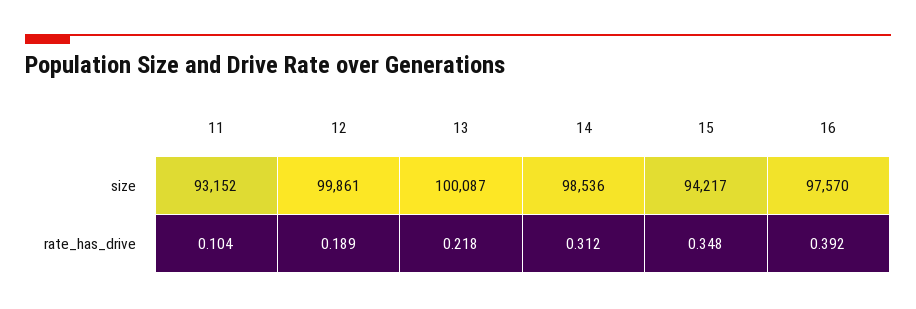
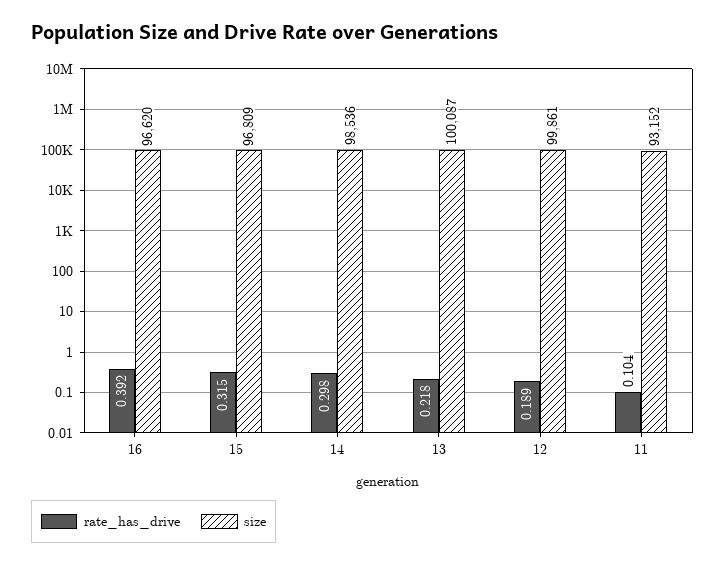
  {
    "size": {
      "11": 93152,
      "12": 99861,
      "13": 100087,
      "14": 98536,
-     "15": 94217,
+     "15": 96809,
-     "16": 97570
+     "16": 96620
    },
    "rate_has_drive": {
      "11": 0.104,
      "12": 0.189,
      "13": 0.218,
-     "14": 0.312,
+     "14": 0.298,
-     "15": 0.348,
+     "15": 0.315,
      "16": 0.392
    }
  }

